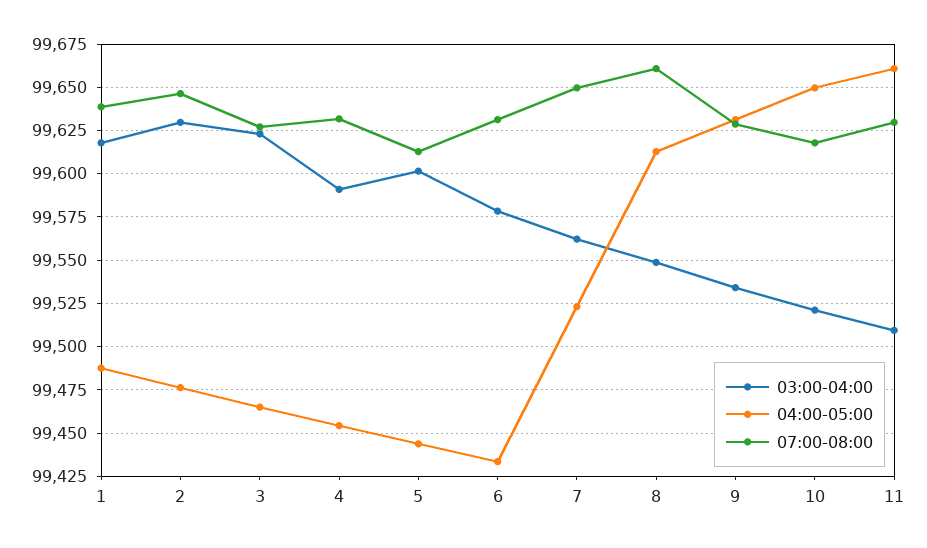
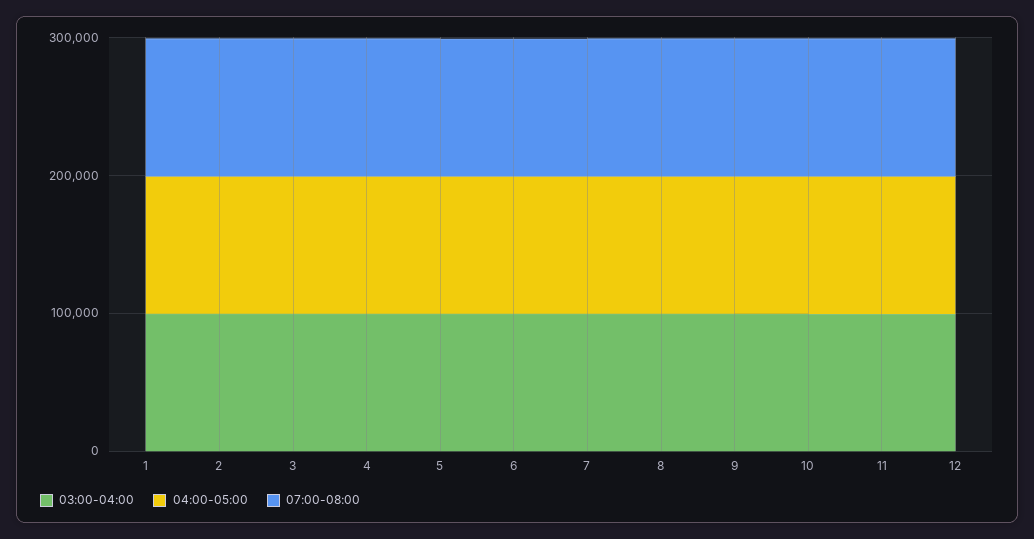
  {
    "03:00-04:00": {
      "1": 99620,
      "2": 99630,
      "3": 99625,
      "4": 99590,
      "5": 99600,
      "6": 99580,
      "7": 99560,
      "8": 99550,
      "9": 99535,
      "10": 99520,
-     "11": 99510
+     "11": 99510,
+     "12": 100000
    },
    "04:00-05:00": {
      "1": 99490,
      "2": 99475,
      "3": 99465,
      "4": 99455,
      "5": 99445,
      "6": 99435,
      "7": 99525,
      "8": 99615,
      "9": 99630,
      "10": 99650,
-     "11": 99660
+     "11": 99660,
+     "12": 100000
    },
    "07:00-08:00": {
      "1": 99640,
      "2": 99645,
      "3": 99625,
      "4": 99630,
      "5": 99615,
      "6": 99630,
      "7": 99650,
      "8": 99660,
      "9": 99630,
      "10": 99620,
-     "11": 99630
+     "11": 99630,
+     "12": 100000
    }
  }

